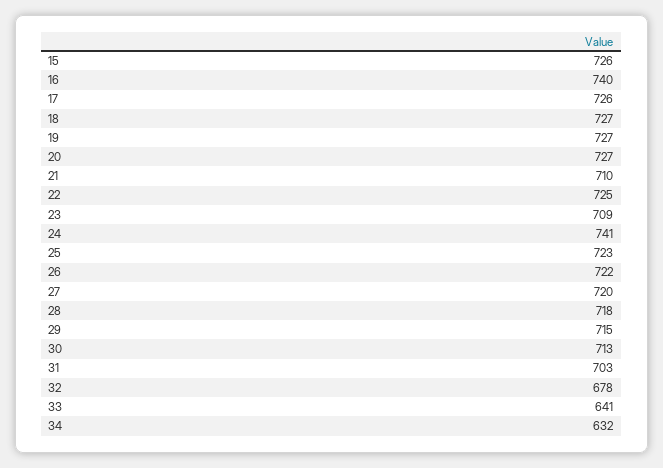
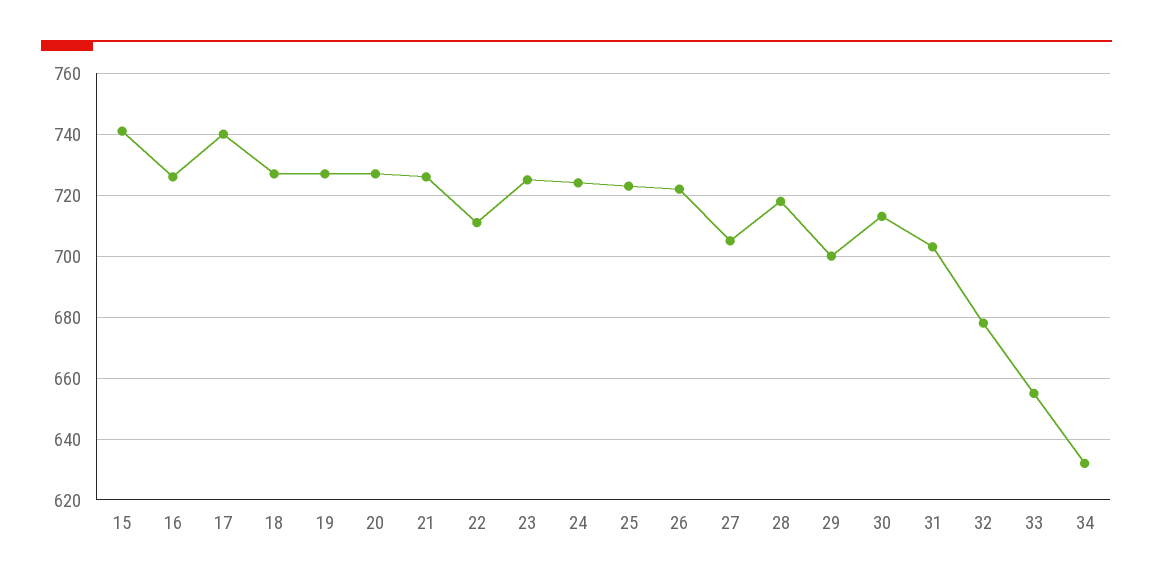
  {
-   "15": 726,
+   "15": 740,
-   "16": 740,
+   "16": 725,
-   "17": 726,
+   "17": 740,
    "18": 727,
    "19": 727,
    "20": 727,
-   "21": 710,
+   "21": 725,
-   "22": 725,
+   "22": 710,
-   "23": 709,
+   "23": 725,
-   "24": 741,
+   "24": 725,
    "25": 723,
    "26": 722,
-   "27": 720,
+   "27": 705,
    "28": 718,
-   "29": 715,
+   "29": 700,
    "30": 713,
    "31": 703,
    "32": 678,
-   "33": 641,
+   "33": 655,
    "34": 632
  }

